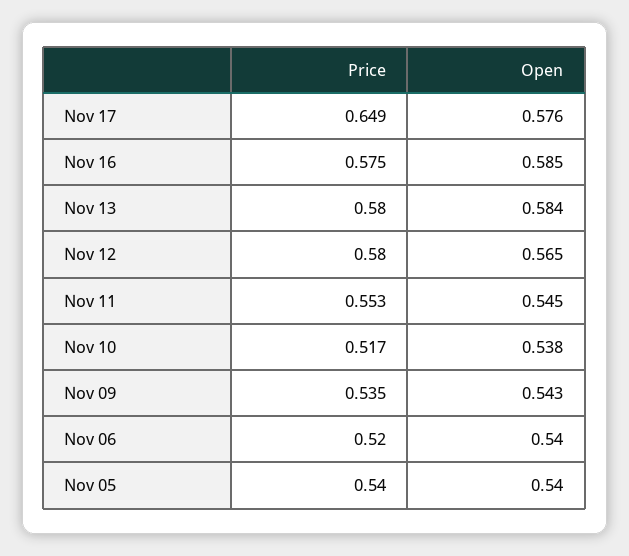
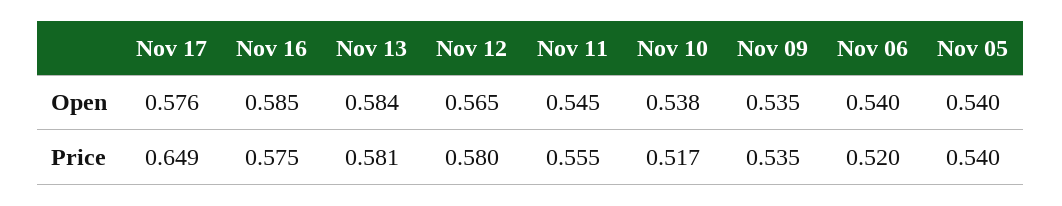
  {
    "Price": {
      "Nov 17": 0.649,
      "Nov 16": 0.575,
-     "Nov 13": 0.58,
+     "Nov 13": 0.581,
      "Nov 12": 0.58,
-     "Nov 11": 0.553,
+     "Nov 11": 0.555,
      "Nov 10": 0.517,
      "Nov 09": 0.535,
      "Nov 06": 0.52,
      "Nov 05": 0.54
    },
    "Open": {
      "Nov 17": 0.576,
      "Nov 16": 0.585,
      "Nov 13": 0.584,
      "Nov 12": 0.565,
      "Nov 11": 0.545,
      "Nov 10": 0.538,
-     "Nov 09": 0.543,
+     "Nov 09": 0.535,
      "Nov 06": 0.54,
      "Nov 05": 0.54
    }
  }

